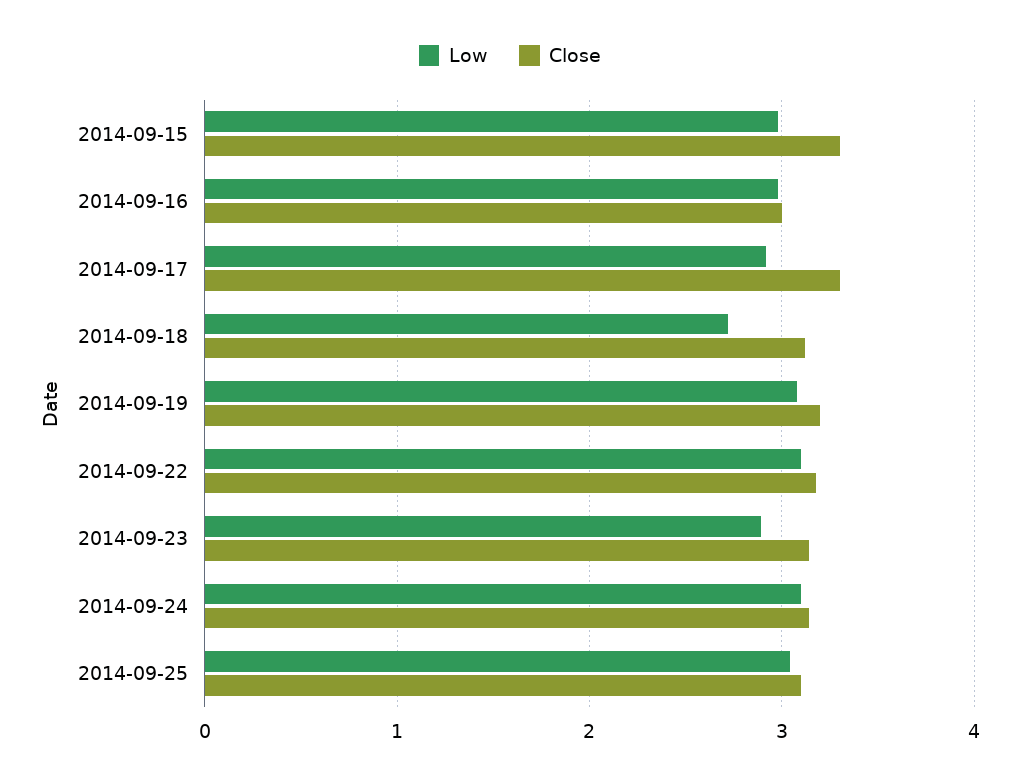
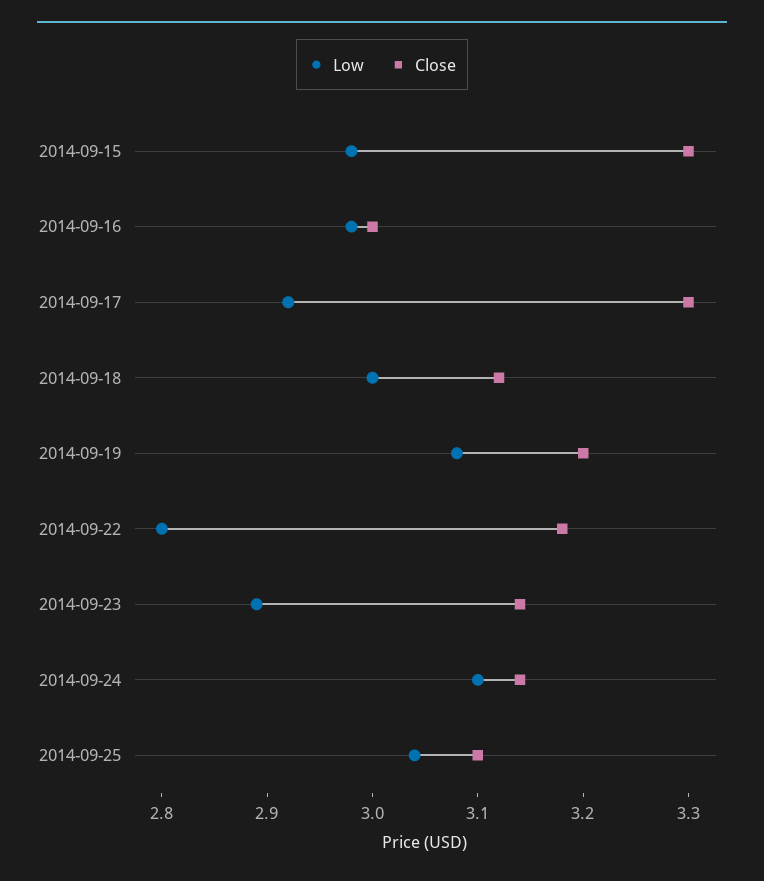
  {
    "Low": {
      "2014-09-15": 2.98,
      "2014-09-16": 2.98,
      "2014-09-17": 2.92,
-     "2014-09-18": 2.7,
+     "2014-09-18": 3,
      "2014-09-19": 3.08,
-     "2014-09-22": 3.1,
+     "2014-09-22": 2.8,
      "2014-09-23": 2.89,
      "2014-09-24": 3.1,
      "2014-09-25": 3.04
    },
    "Close": {
      "2014-09-15": 3.3,
      "2014-09-16": 3,
      "2014-09-17": 3.3,
      "2014-09-18": 3.12,
      "2014-09-19": 3.2,
      "2014-09-22": 3.18,
      "2014-09-23": 3.14,
      "2014-09-24": 3.14,
      "2014-09-25": 3.1
    }
  }

